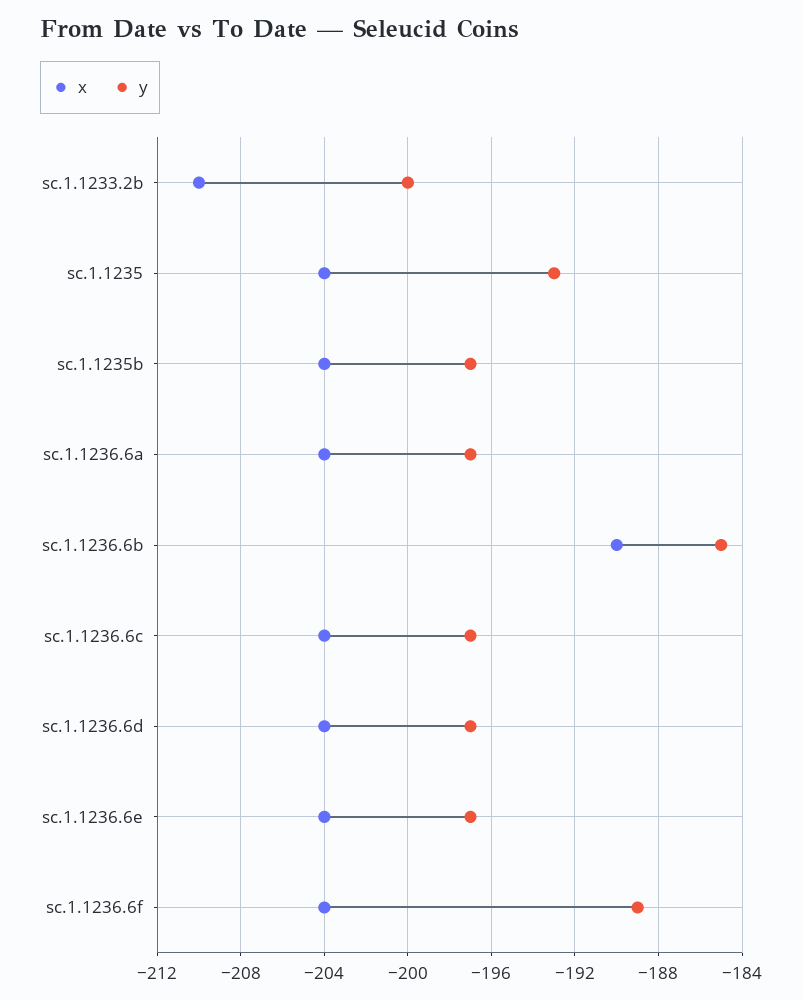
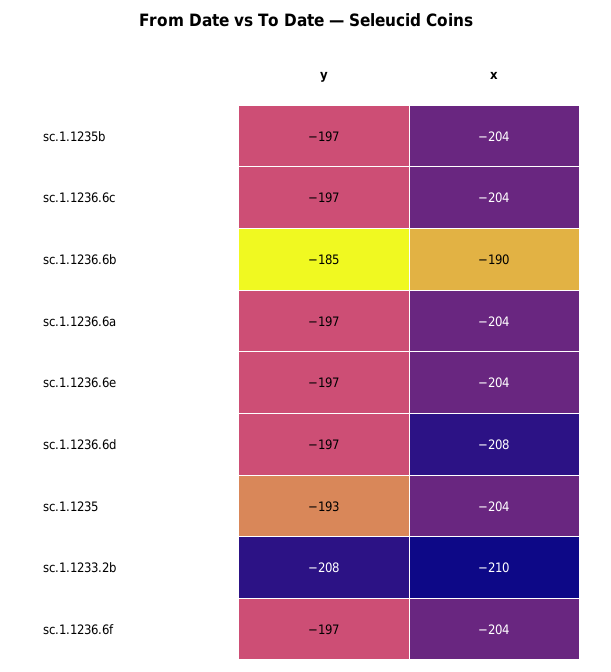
  {
    "x": {
      "sc.1.1233.2b": -210,
      "sc.1.1235": -204,
      "sc.1.1235b": -204,
      "sc.1.1236.6a": -204,
      "sc.1.1236.6b": -190,
      "sc.1.1236.6c": -204,
-     "sc.1.1236.6d": -204,
+     "sc.1.1236.6d": -208,
      "sc.1.1236.6e": -204,
      "sc.1.1236.6f": -204
    },
    "y": {
-     "sc.1.1233.2b": -200,
+     "sc.1.1233.2b": -208,
      "sc.1.1235": -193,
      "sc.1.1235b": -197,
      "sc.1.1236.6a": -197,
      "sc.1.1236.6b": -185,
      "sc.1.1236.6c": -197,
      "sc.1.1236.6d": -197,
      "sc.1.1236.6e": -197,
-     "sc.1.1236.6f": -189
+     "sc.1.1236.6f": -197
    }
  }

